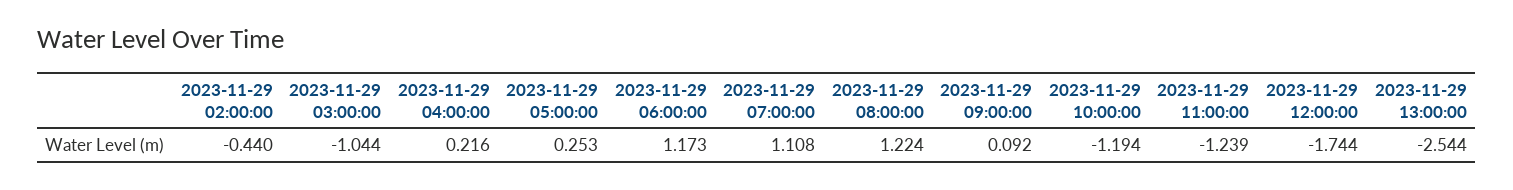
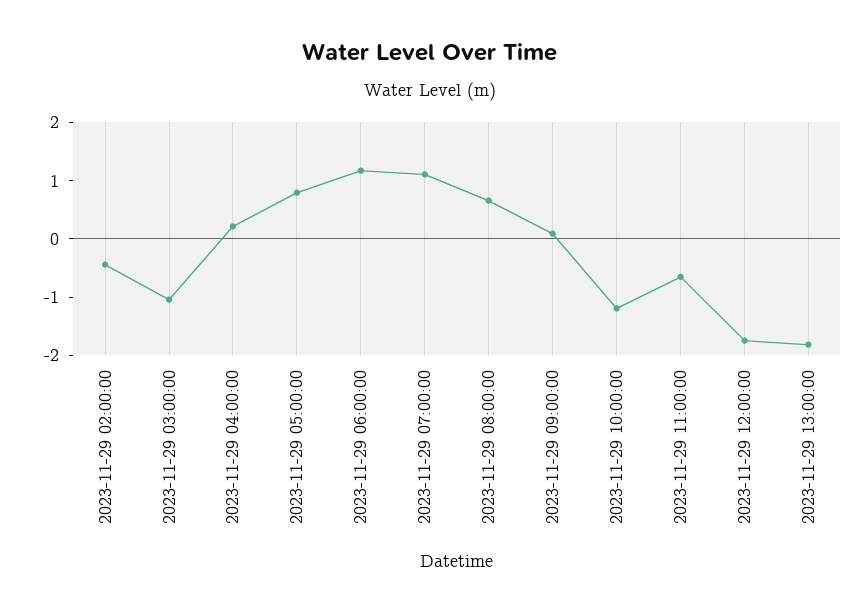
  {
    "2023-11-29 02:00:00": -0.44,
    "2023-11-29 03:00:00": -1.044,
    "2023-11-29 04:00:00": 0.216,
-   "2023-11-29 05:00:00": 0.253,
+   "2023-11-29 05:00:00": 0.8,
    "2023-11-29 06:00:00": 1.173,
    "2023-11-29 07:00:00": 1.108,
-   "2023-11-29 08:00:00": 1.224,
+   "2023-11-29 08:00:00": 0.6,
    "2023-11-29 09:00:00": 0.092,
    "2023-11-29 10:00:00": -1.194,
-   "2023-11-29 11:00:00": -1.239,
+   "2023-11-29 11:00:00": -0.6,
    "2023-11-29 12:00:00": -1.744,
-   "2023-11-29 13:00:00": -2.544
+   "2023-11-29 13:00:00": -1.8
  }

